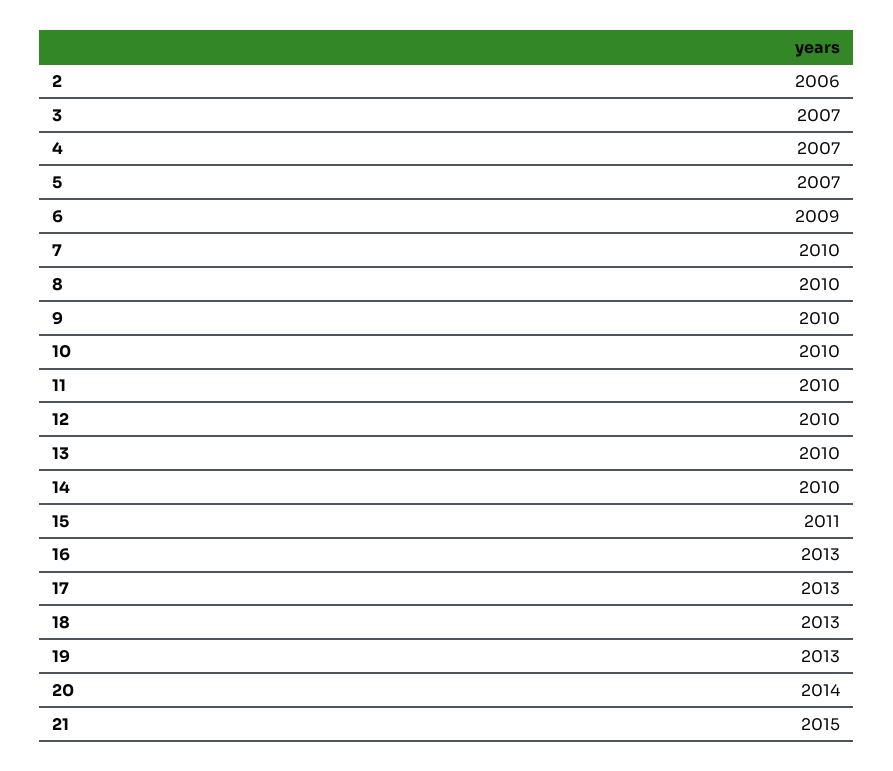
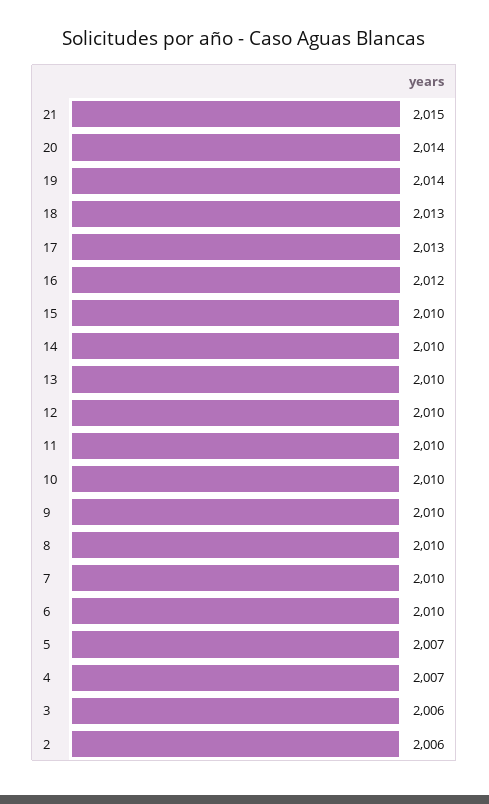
  {
    "2": 2006,
-   "3": 2007,
+   "3": 2006,
    "4": 2007,
    "5": 2007,
-   "6": 2009,
+   "6": 2010,
    "7": 2010,
    "8": 2010,
    "9": 2010,
    "10": 2010,
    "11": 2010,
    "12": 2010,
    "13": 2010,
    "14": 2010,
-   "15": 2011,
+   "15": 2010,
-   "16": 2013,
+   "16": 2012,
    "17": 2013,
    "18": 2013,
-   "19": 2013,
+   "19": 2014,
    "20": 2014,
    "21": 2015
  }

